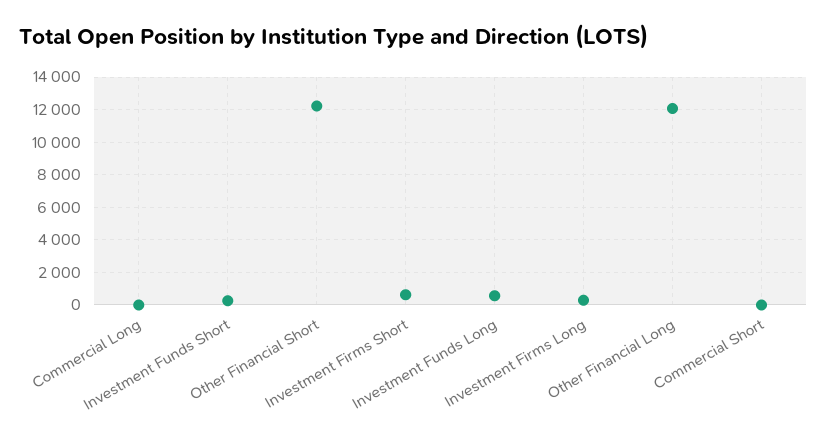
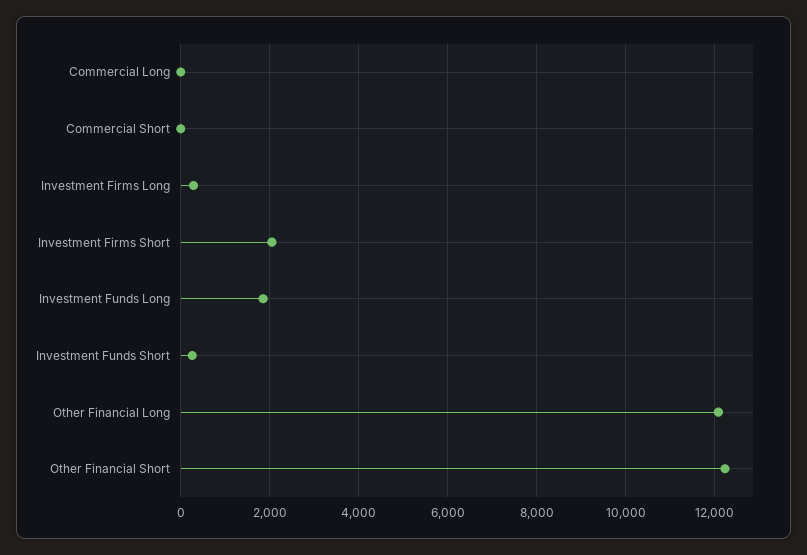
  {
    "Commercial Long": 0,
    "Investment Funds Short": 200,
    "Other Financial Short": 12200,
-   "Investment Firms Short": 500,
+   "Investment Firms Short": 2000,
-   "Investment Funds Long": 500,
+   "Investment Funds Long": 1800,
    "Investment Firms Long": 200,
    "Other Financial Long": 12000,
    "Commercial Short": 0
  }

